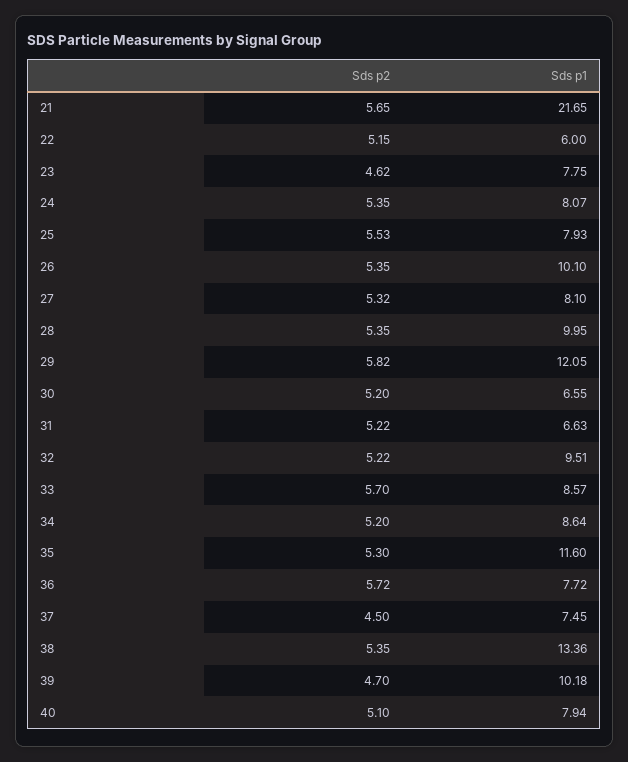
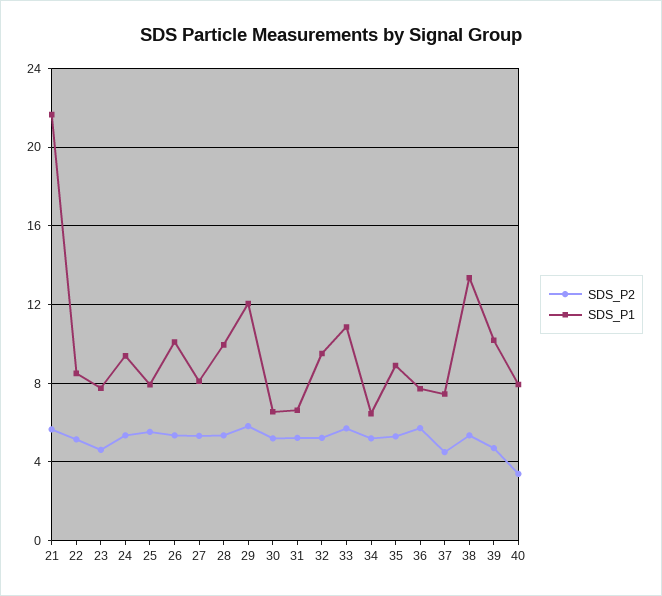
  {
    "Sds p2": {
      "21": 5.65,
      "22": 5.15,
      "23": 4.62,
      "24": 5.35,
      "25": 5.53,
      "26": 5.35,
      "27": 5.32,
      "28": 5.35,
      "29": 5.82,
      "30": 5.2,
      "31": 5.22,
      "32": 5.22,
      "33": 5.7,
      "34": 5.2,
      "35": 5.3,
      "36": 5.72,
      "37": 4.5,
      "38": 5.35,
      "39": 4.7,
-     "40": 5.1
+     "40": 3.5
    },
    "Sds p1": {
      "21": 21.65,
-     "22": 6,
+     "22": 8.5,
      "23": 7.75,
-     "24": 8.07,
+     "24": 9.5,
      "25": 7.93,
      "26": 10.1,
      "27": 8.1,
      "28": 9.95,
      "29": 12.05,
      "30": 6.55,
      "31": 6.63,
      "32": 9.51,
-     "33": 8.57,
+     "33": 11,
-     "34": 8.64,
+     "34": 6.5,
-     "35": 11.6,
+     "35": 9,
      "36": 7.72,
      "37": 7.45,
      "38": 13.36,
      "39": 10.18,
      "40": 7.94
    }
  }

